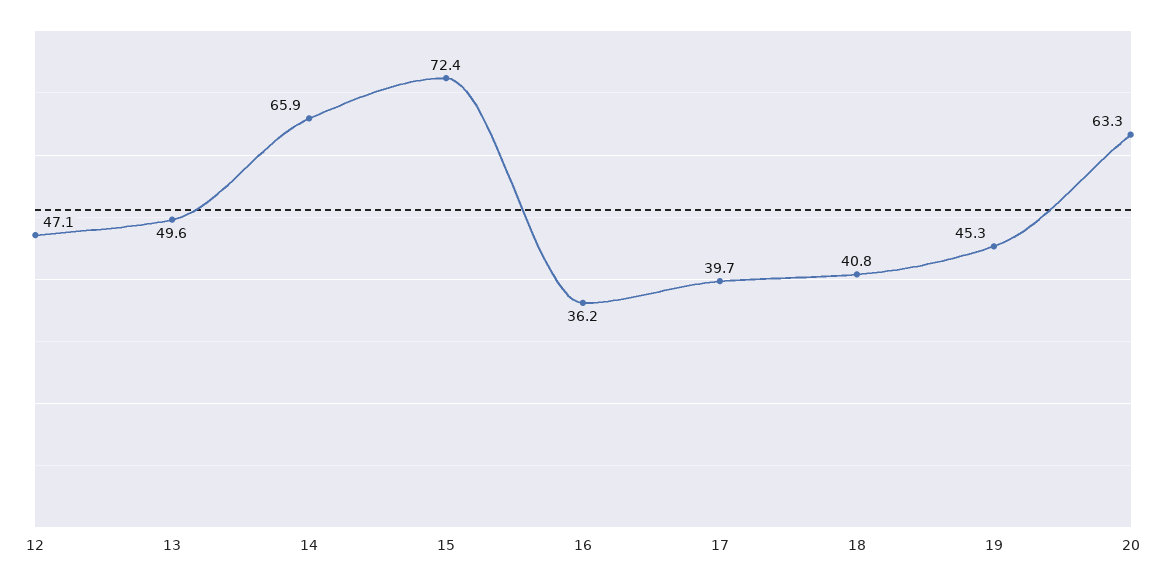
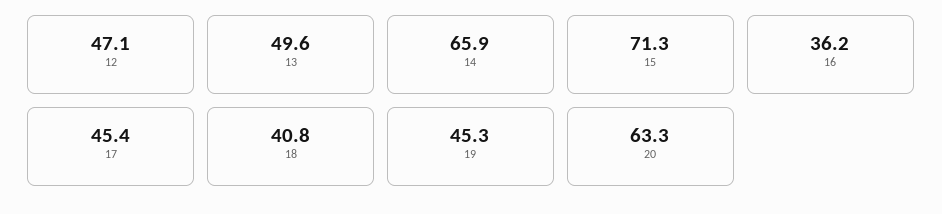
  {
    "12": 47.1,
    "13": 49.6,
    "14": 65.9,
-   "15": 72.4,
+   "15": 71.3,
    "16": 36.2,
-   "17": 39.7,
+   "17": 45.4,
    "18": 40.8,
    "19": 45.3,
    "20": 63.3
  }

